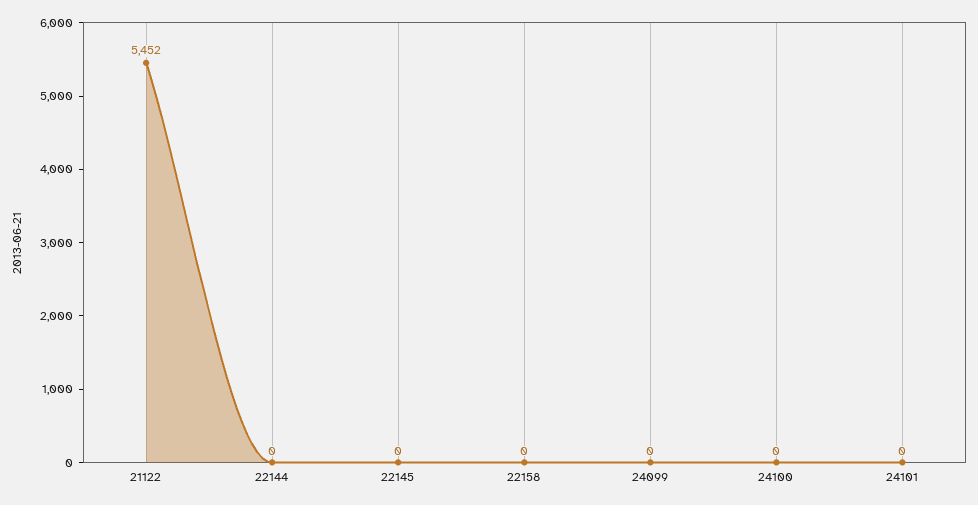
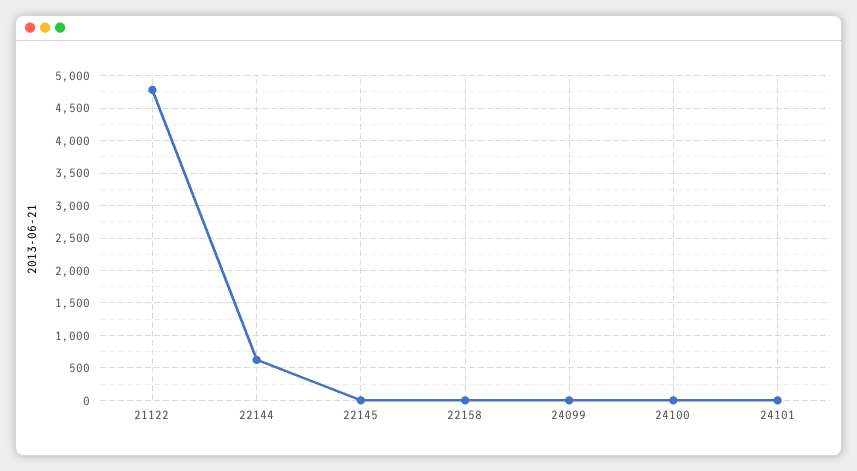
  {
-   "21122": 5452,
+   "21122": 4800,
-   "22144": 0,
+   "22144": 600,
    "22145": 0,
    "22158": 0,
    "24099": 0,
    "24100": 0,
    "24101": 0
  }

